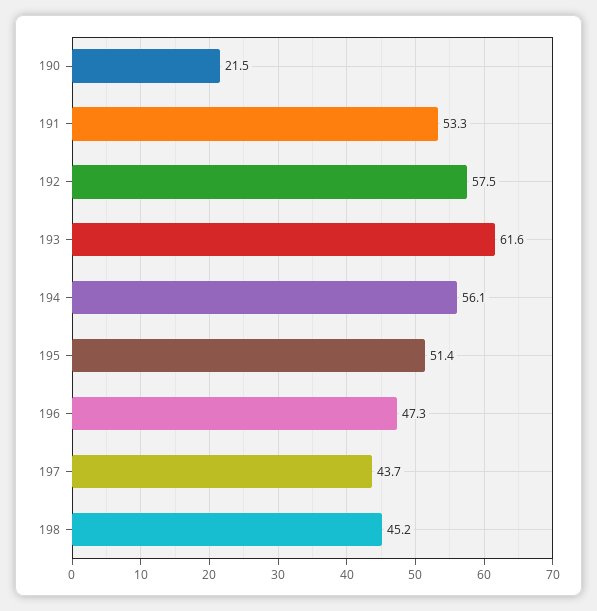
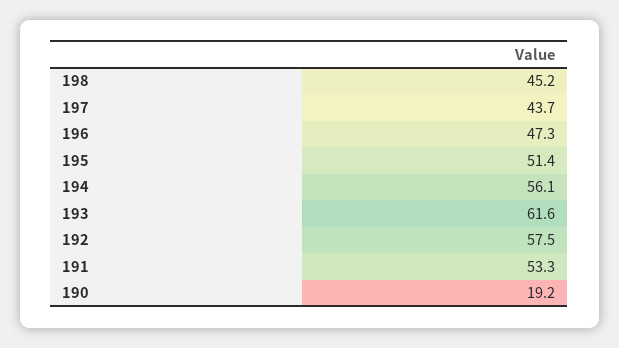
  {
-   "190": 21.5,
+   "190": 19.2,
    "191": 53.3,
    "192": 57.5,
    "193": 61.6,
    "194": 56.1,
    "195": 51.4,
    "196": 47.3,
    "197": 43.7,
    "198": 45.2
  }

